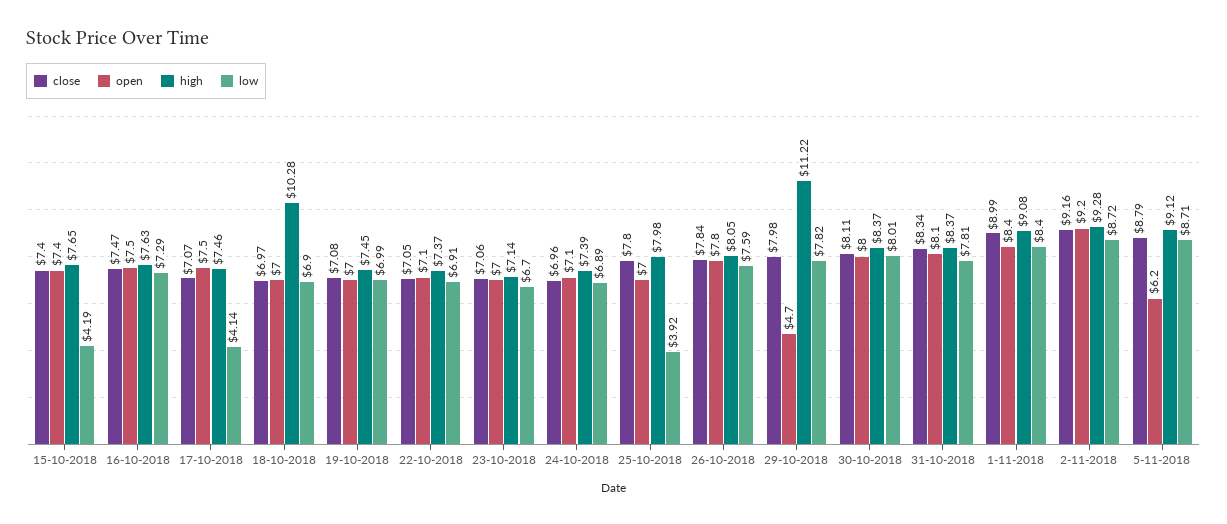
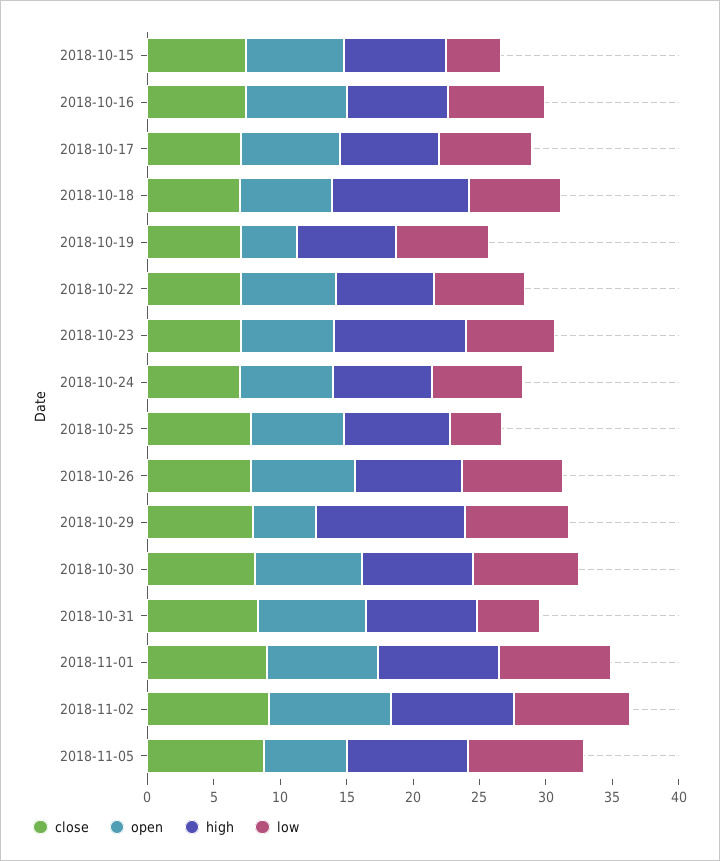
  {
    "close": {
      "15-10-2018": 7.4,
      "16-10-2018": 7.47,
      "17-10-2018": 7.07,
      "18-10-2018": 6.97,
      "19-10-2018": 7.08,
      "22-10-2018": 7.05,
      "23-10-2018": 7.06,
      "24-10-2018": 6.96,
      "25-10-2018": 7.8,
      "26-10-2018": 7.84,
      "29-10-2018": 7.98,
      "30-10-2018": 8.11,
      "31-10-2018": 8.34,
      "1-11-2018": 8.99,
      "2-11-2018": 9.16,
      "5-11-2018": 8.79
    },
    "open": {
      "15-10-2018": 7.4,
      "16-10-2018": 7.5,
      "17-10-2018": 7.5,
      "18-10-2018": 7,
-     "19-10-2018": 7,
+     "19-10-2018": 4,
      "22-10-2018": 7.1,
      "23-10-2018": 7,
      "24-10-2018": 7.1,
      "25-10-2018": 7,
      "26-10-2018": 7.8,
      "29-10-2018": 4.7,
      "30-10-2018": 8,
      "31-10-2018": 8.1,
      "1-11-2018": 8.4,
      "2-11-2018": 9.2,
      "5-11-2018": 6.2
    },
    "high": {
      "15-10-2018": 7.65,
      "16-10-2018": 7.63,
      "17-10-2018": 7.46,
      "18-10-2018": 10.28,
      "19-10-2018": 7.45,
      "22-10-2018": 7.37,
-     "23-10-2018": 7.14,
+     "23-10-2018": 10,
      "24-10-2018": 7.39,
      "25-10-2018": 7.98,
      "26-10-2018": 8.05,
      "29-10-2018": 11.22,
      "30-10-2018": 8.37,
      "31-10-2018": 8.37,
      "1-11-2018": 9.08,
      "2-11-2018": 9.28,
      "5-11-2018": 9.12
    },
    "low": {
      "15-10-2018": 4.19,
      "16-10-2018": 7.29,
-     "17-10-2018": 4.14,
+     "17-10-2018": 7,
      "18-10-2018": 6.9,
      "19-10-2018": 6.99,
      "22-10-2018": 6.91,
      "23-10-2018": 6.7,
      "24-10-2018": 6.89,
      "25-10-2018": 3.92,
      "26-10-2018": 7.59,
      "29-10-2018": 7.82,
      "30-10-2018": 8.01,
-     "31-10-2018": 7.81,
+     "31-10-2018": 5,
      "1-11-2018": 8.4,
      "2-11-2018": 8.72,
      "5-11-2018": 8.71
    }
  }

